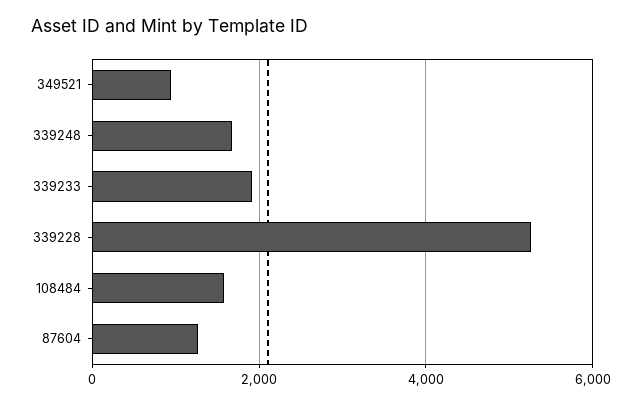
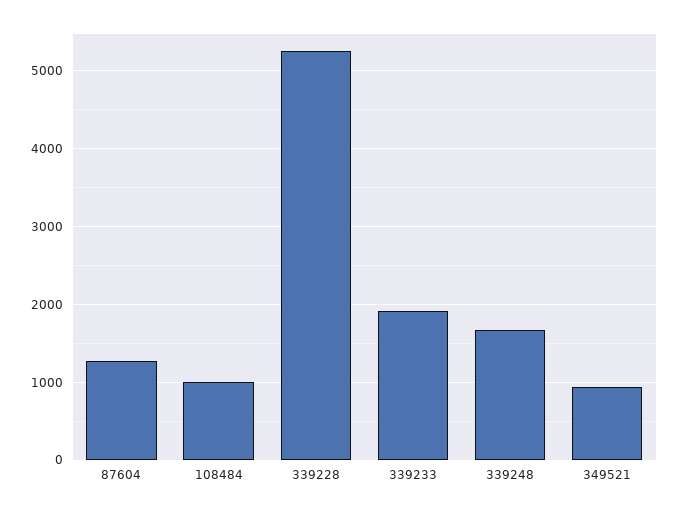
  {
    "349521": 900,
    "339248": 1700,
    "339233": 1900,
    "339228": 5300,
-   "108484": 1600,
+   "108484": 1000,
    "87604": 1300
  }

